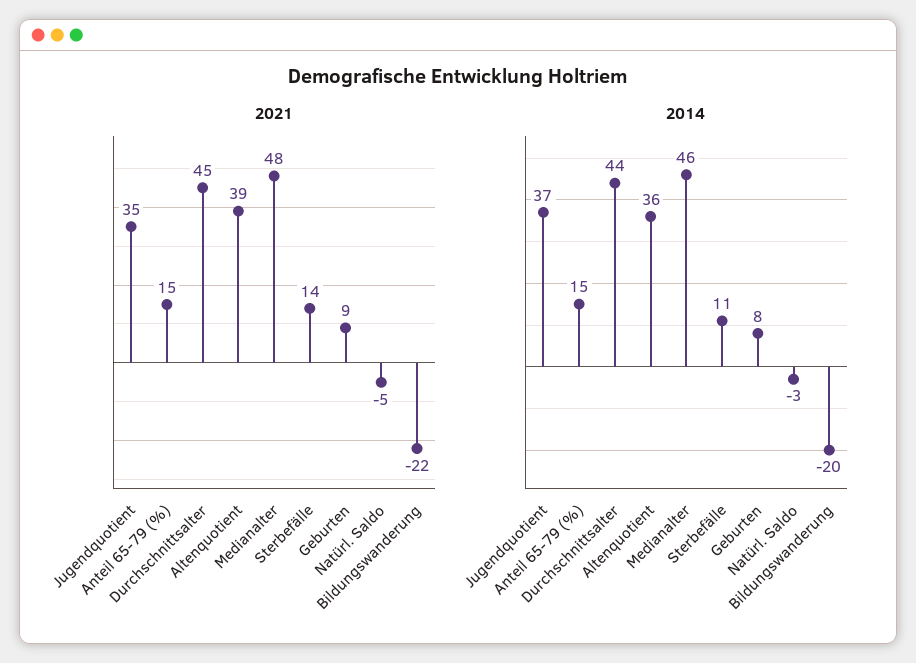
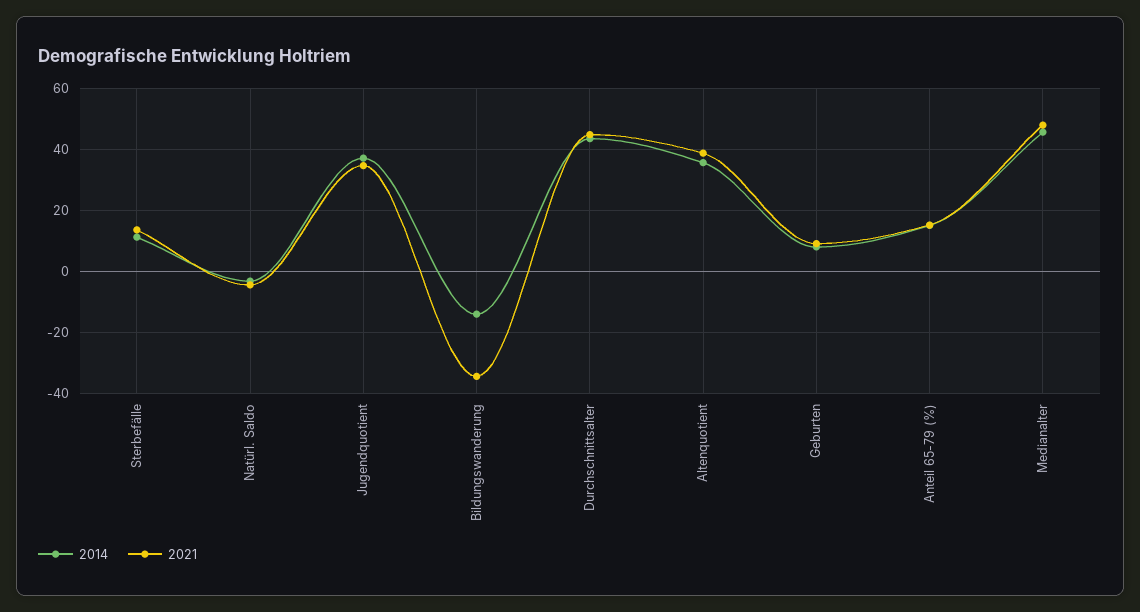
  {
    "2021": {
      "Jugendquotient": 35,
      "Anteil 65-79 (%)": 15,
      "Durchschnittsalter": 45,
      "Altenquotient": 39,
      "Medianalter": 48,
      "Sterbefälle": 14,
      "Geburten": 9,
      "Natürl. Saldo": -5,
-     "Bildungswanderung": -22
+     "Bildungswanderung": -34
    },
    "2014": {
      "Jugendquotient": 37,
      "Anteil 65-79 (%)": 15,
      "Durchschnittsalter": 44,
      "Altenquotient": 36,
      "Medianalter": 46,
      "Sterbefälle": 11,
      "Geburten": 8,
      "Natürl. Saldo": -3,
-     "Bildungswanderung": -20
+     "Bildungswanderung": -14
    }
  }

